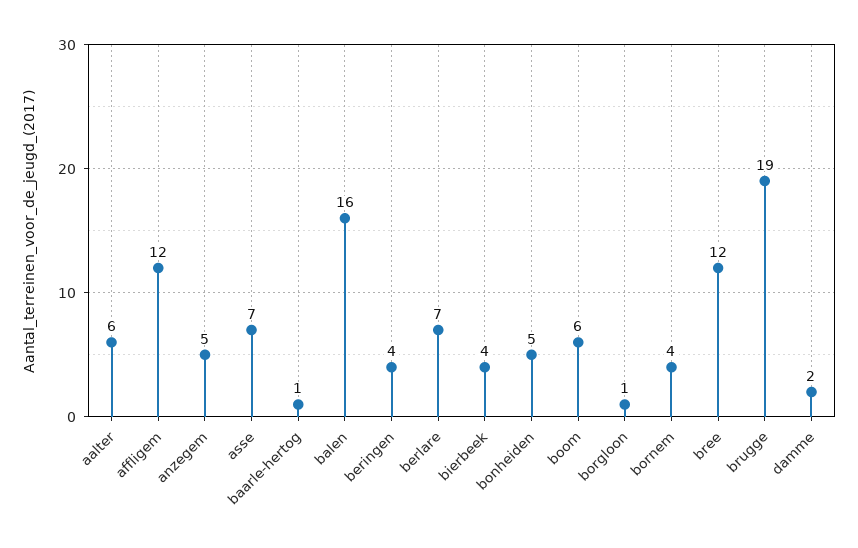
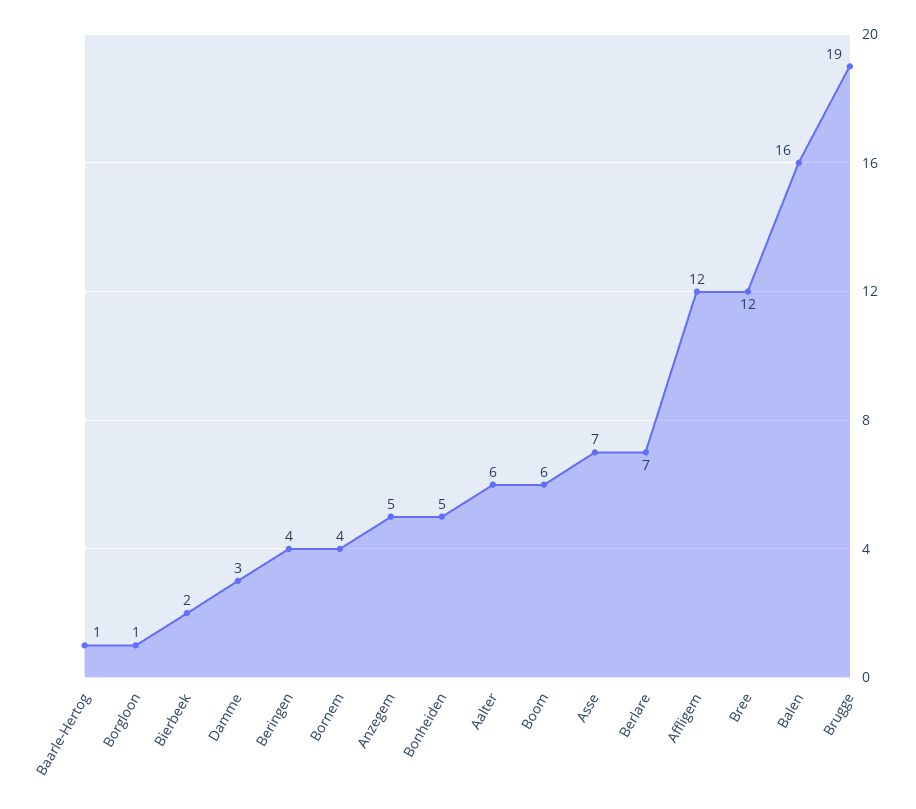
  {
    "aalter": 6,
    "affligem": 12,
    "anzegem": 5,
    "asse": 7,
    "baarle-hertog": 1,
    "balen": 16,
    "beringen": 4,
    "berlare": 7,
-   "bierbeek": 4,
+   "bierbeek": 2,
    "bonheiden": 5,
    "boom": 6,
    "borgloon": 1,
    "bornem": 4,
    "bree": 12,
    "brugge": 19,
-   "damme": 2
+   "damme": 3
  }

